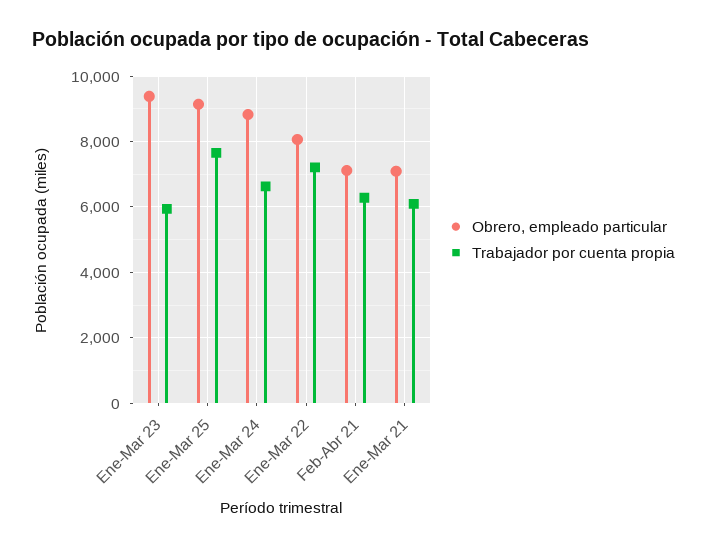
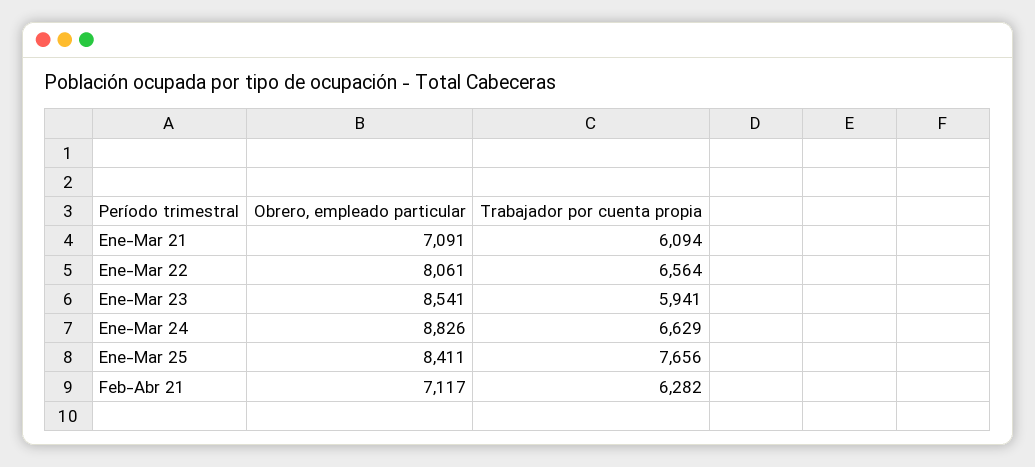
  {
    "Obrero, empleado particular": {
-     "Ene-Mar 23": 9400,
+     "Ene-Mar 23": 8541,
-     "Ene-Mar 25": 9200,
+     "Ene-Mar 25": 8411,
      "Ene-Mar 24": 8826,
      "Ene-Mar 22": 8061,
      "Feb-Abr 21": 7117,
      "Ene-Mar 21": 7091
    },
    "Trabajador por cuenta propia": {
      "Ene-Mar 23": 5941,
      "Ene-Mar 25": 7656,
      "Ene-Mar 24": 6629,
-     "Ene-Mar 22": 7200,
+     "Ene-Mar 22": 6564,
      "Feb-Abr 21": 6282,
      "Ene-Mar 21": 6094
    }
  }

